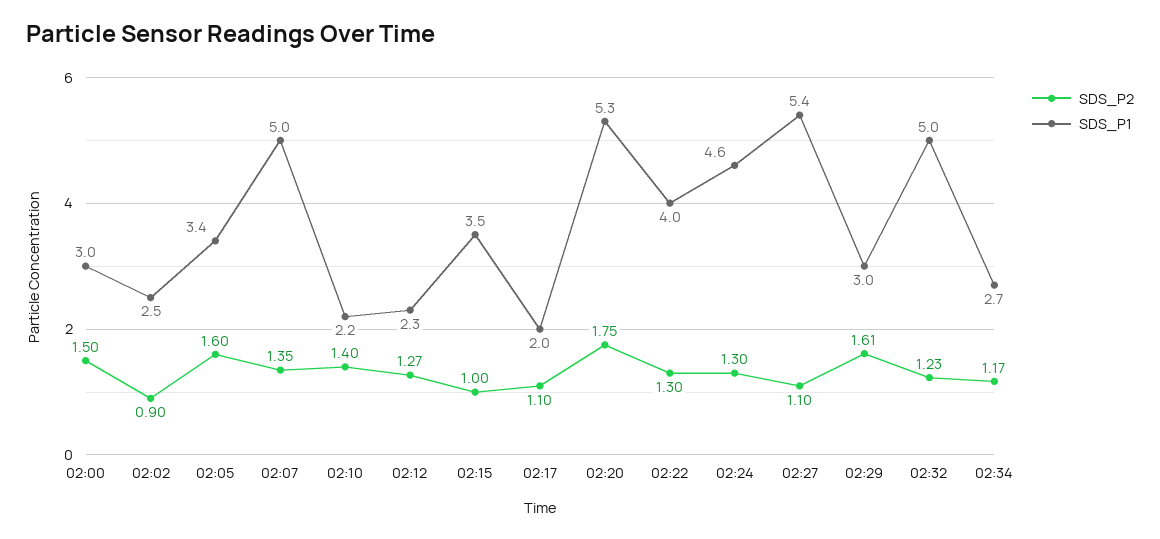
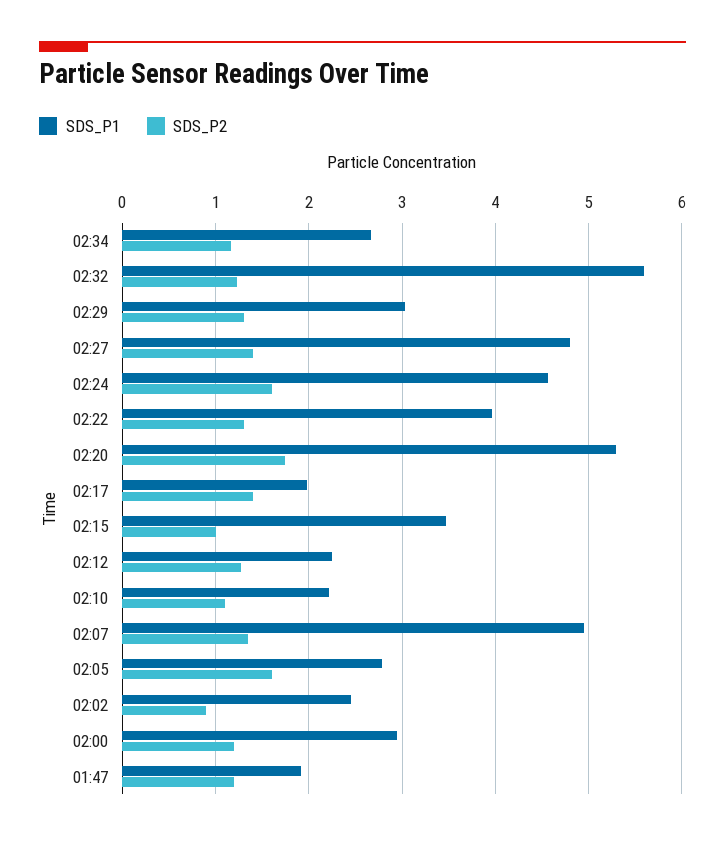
  {
    "SDS_P2": {
-     "02:00": 1.5,
+     "02:00": 1.2,
      "02:02": 0.9,
      "02:05": 1.6,
      "02:07": 1.35,
-     "02:10": 1.4,
+     "02:10": 1.1,
      "02:12": 1.27,
      "02:15": 1,
-     "02:17": 1.1,
+     "02:17": 1.4,
      "02:20": 1.75,
      "02:22": 1.3,
-     "02:24": 1.3,
+     "02:24": 1.6,
-     "02:27": 1.1,
+     "02:27": 1.4,
-     "02:29": 1.61,
+     "02:29": 1.3,
      "02:32": 1.23,
-     "02:34": 1.17
+     "02:34": 1.17,
+     "01:47": 1.2
    },
    "SDS_P1": {
      "02:00": 3,
      "02:02": 2.5,
-     "02:05": 3.4,
+     "02:05": 2.8,
      "02:07": 5,
      "02:10": 2.2,
      "02:12": 2.3,
      "02:15": 3.5,
      "02:17": 2,
      "02:20": 5.3,
      "02:22": 4,
      "02:24": 4.6,
-     "02:27": 5.4,
+     "02:27": 4.8,
      "02:29": 3,
-     "02:32": 5,
+     "02:32": 5.6,
-     "02:34": 2.7
+     "02:34": 2.7,
+     "01:47": 1.9
    }
  }

